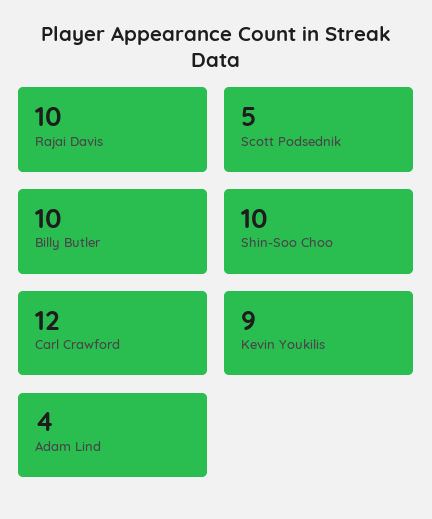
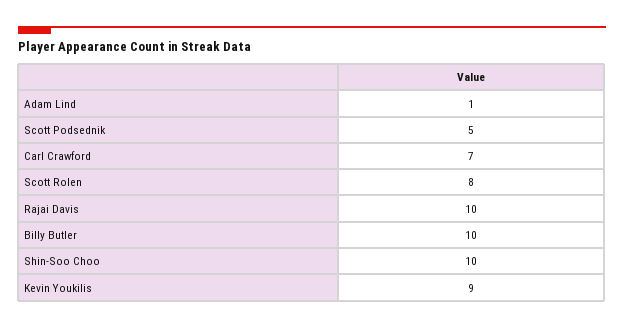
  {
    "Rajai Davis": 10,
    "Scott Podsednik": 5,
    "Billy Butler": 10,
    "Shin-Soo Choo": 10,
-   "Carl Crawford": 12,
+   "Carl Crawford": 7,
    "Kevin Youkilis": 9,
-   "Adam Lind": 4
+   "Adam Lind": 1,
+   "Scott Rolen": 8
  }

